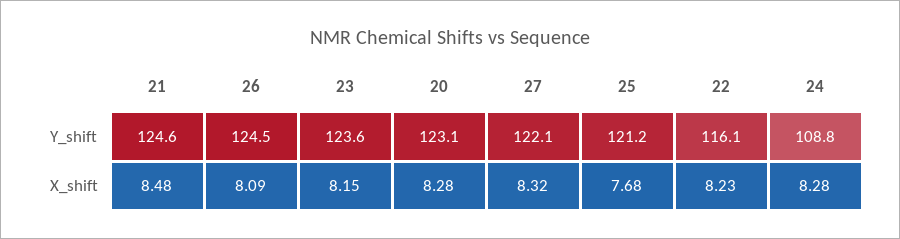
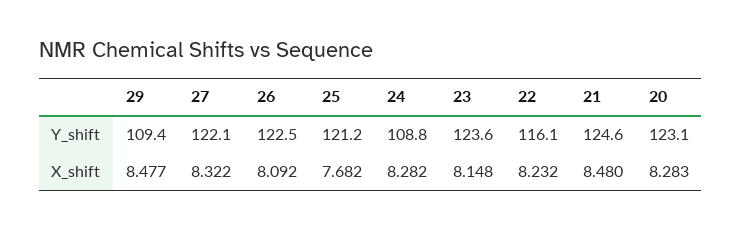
  {
    "21": {
      "Y_shift": 124.6,
      "X_shift": 8.48
    },
    "26": {
-     "Y_shift": 124.5,
+     "Y_shift": 122.5,
      "X_shift": 8.092
    },
    "23": {
      "Y_shift": 123.6,
      "X_shift": 8.148
    },
    "20": {
      "Y_shift": 123.1,
      "X_shift": 8.283
    },
    "27": {
      "Y_shift": 122.1,
      "X_shift": 8.322
    },
    "25": {
      "Y_shift": 121.2,
      "X_shift": 7.682
    },
    "22": {
      "Y_shift": 116.1,
      "X_shift": 8.232
    },
    "24": {
      "Y_shift": 108.8,
      "X_shift": 8.282
-   }
+   },
+   "29": {
+     "Y_shift": 109.4,
+     "X_shift": 8.477
+   }
  }

